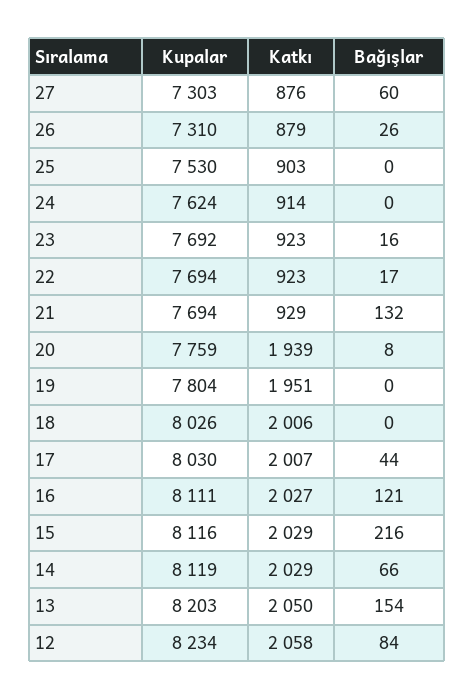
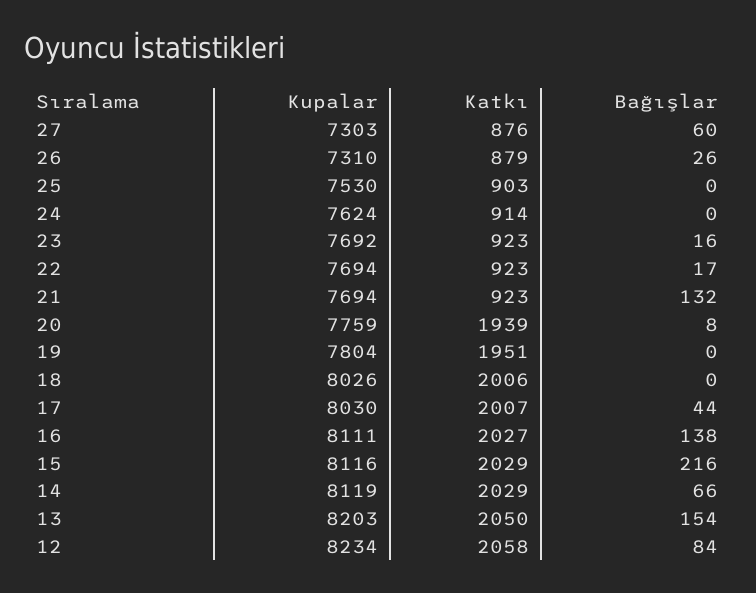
  {
    "Kupalar": {
      "27": 7303,
      "26": 7310,
      "25": 7530,
      "24": 7624,
      "23": 7692,
      "22": 7694,
      "21": 7694,
      "20": 7759,
      "19": 7804,
      "18": 8026,
      "17": 8030,
      "16": 8111,
      "15": 8116,
      "14": 8119,
      "13": 8203,
      "12": 8234
    },
    "Katkı": {
      "27": 876,
      "26": 879,
      "25": 903,
      "24": 914,
      "23": 923,
      "22": 923,
-     "21": 929,
+     "21": 923,
      "20": 1939,
      "19": 1951,
      "18": 2006,
      "17": 2007,
      "16": 2027,
      "15": 2029,
      "14": 2029,
      "13": 2050,
      "12": 2058
    },
    "Bağışlar": {
      "27": 60,
      "26": 26,
      "25": 0,
      "24": 0,
      "23": 16,
      "22": 17,
      "21": 132,
      "20": 8,
      "19": 0,
      "18": 0,
      "17": 44,
-     "16": 121,
+     "16": 138,
      "15": 216,
      "14": 66,
      "13": 154,
      "12": 84
    }
  }

